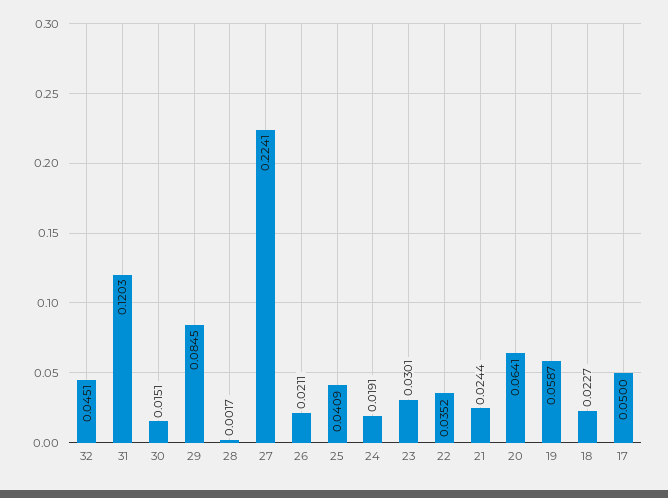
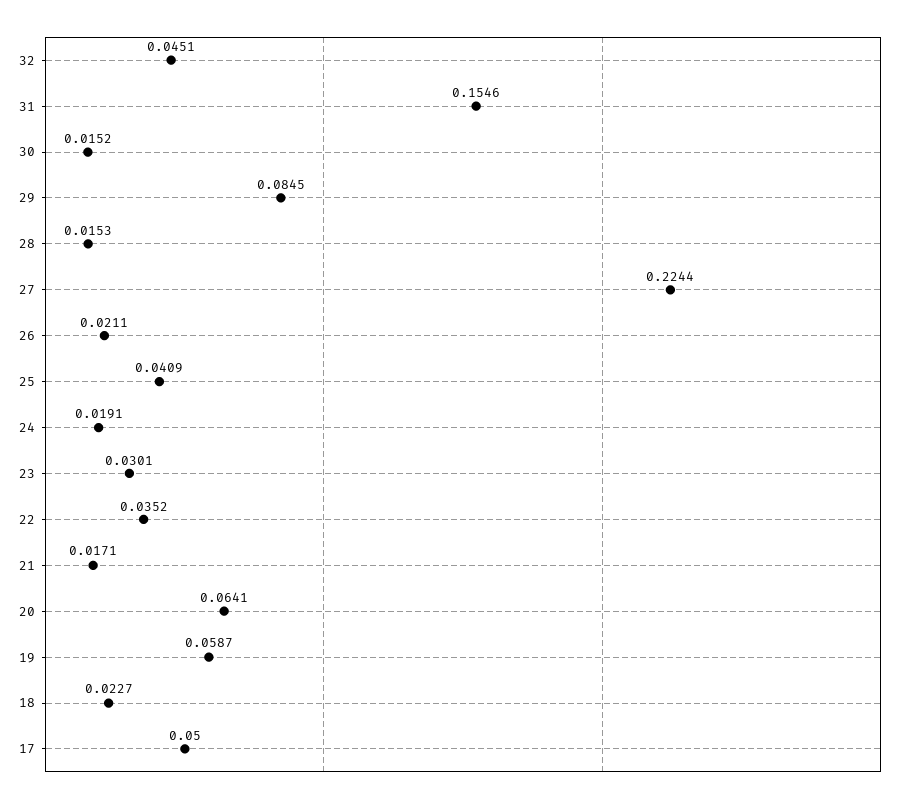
  {
    "32": 0.0451,
-   "31": 0.1203,
+   "31": 0.1546,
-   "30": 0.0151,
+   "30": 0.0152,
    "29": 0.0845,
-   "28": 0.0017,
+   "28": 0.0153,
-   "27": 0.2241,
+   "27": 0.2244,
    "26": 0.0211,
    "25": 0.0409,
    "24": 0.0191,
    "23": 0.0301,
    "22": 0.0352,
-   "21": 0.0244,
+   "21": 0.0171,
    "20": 0.0641,
    "19": 0.0587,
    "18": 0.0227,
    "17": 0.05
  }

